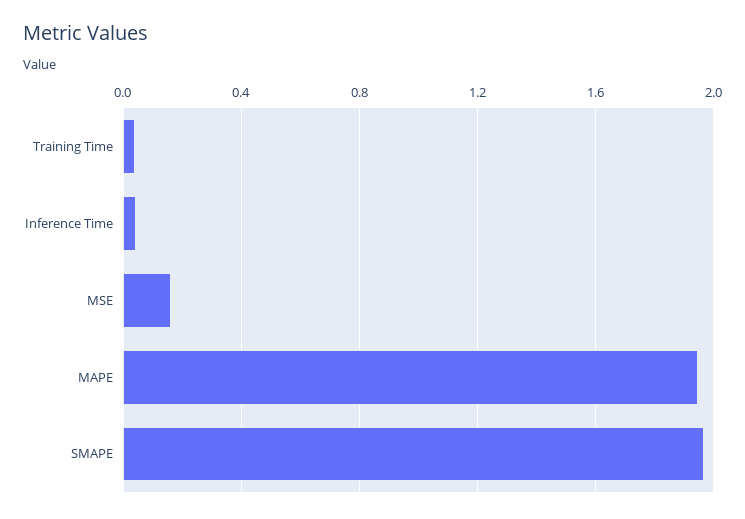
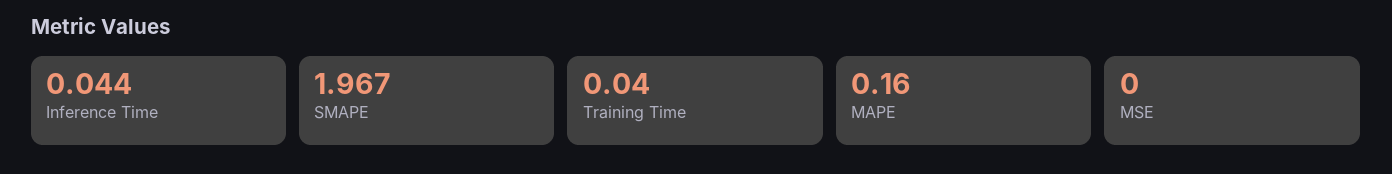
  {
    "Training Time": 0.04,
    "Inference Time": 0.044,
-   "MSE": 0.15,
+   "MSE": 0,
-   "MAPE": 1.95,
+   "MAPE": 0.16,
    "SMAPE": 1.967
  }

